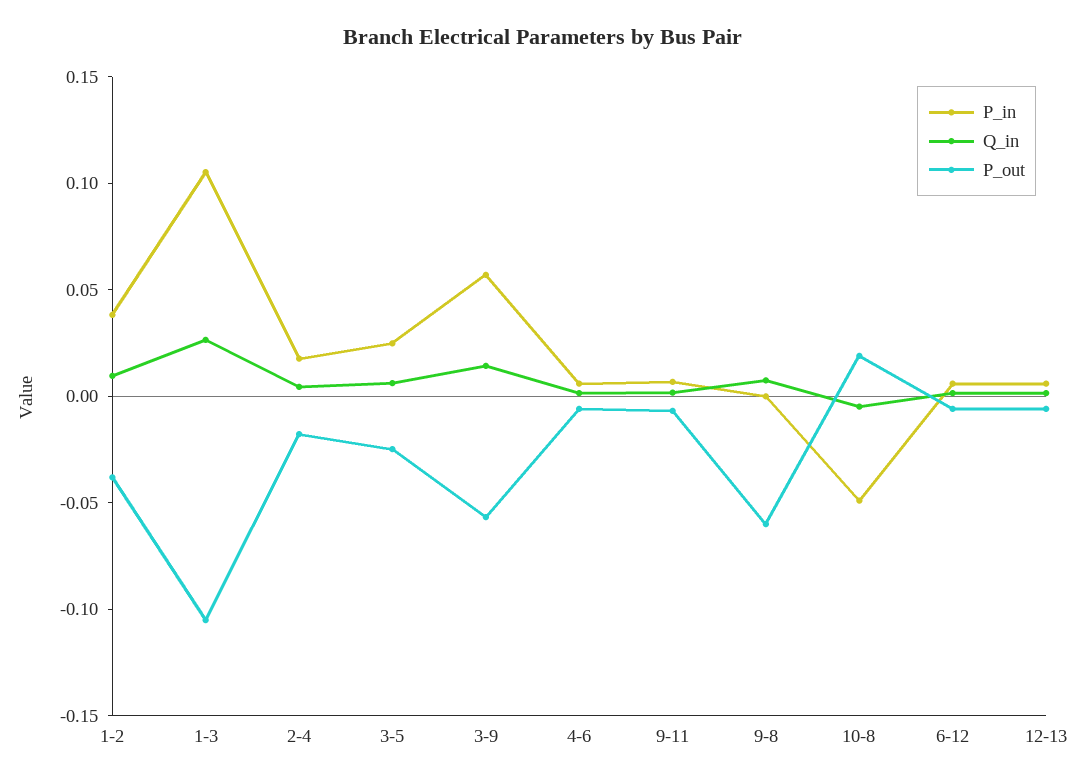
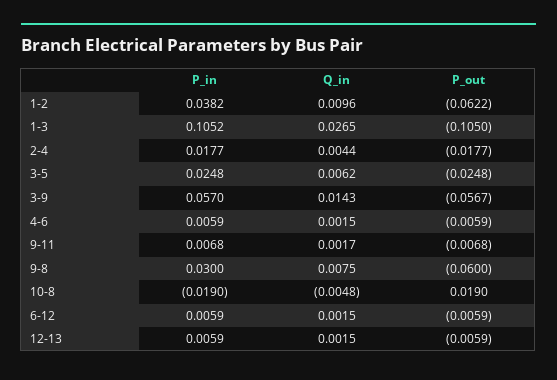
  {
    "P_in": {
      "1-2": 0.0382,
      "1-3": 0.1052,
      "2-4": 0.0177,
      "3-5": 0.0248,
      "3-9": 0.057,
      "4-6": 0.0059,
      "9-11": 0.0068,
-     "9-8": 0,
+     "9-8": 0.03,
-     "10-8": -0.05,
+     "10-8": -0.019,
      "6-12": 0.0059,
      "12-13": 0.0059
    },
    "Q_in": {
      "1-2": 0.0096,
      "1-3": 0.0265,
      "2-4": 0.0044,
      "3-5": 0.0062,
      "3-9": 0.0143,
      "4-6": 0.0015,
      "9-11": 0.0017,
      "9-8": 0.0075,
      "10-8": -0.0048,
      "6-12": 0.0015,
      "12-13": 0.0015
    },
    "P_out": {
-     "1-2": -0.04,
+     "1-2": -0.0622,
      "1-3": -0.105,
      "2-4": -0.0177,
      "3-5": -0.0248,
      "3-9": -0.0567,
      "4-6": -0.0059,
      "9-11": -0.0068,
      "9-8": -0.06,
      "10-8": 0.019,
      "6-12": -0.0059,
      "12-13": -0.0059
    }
  }

